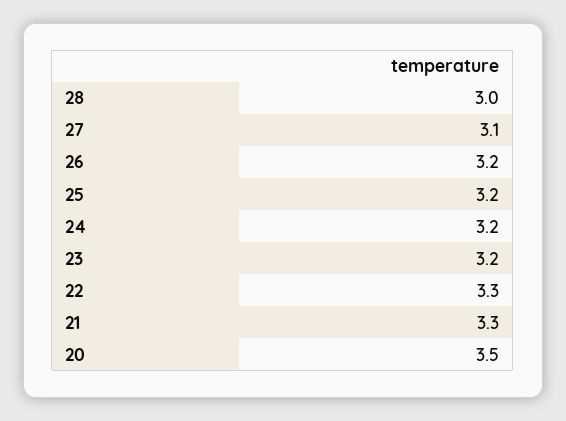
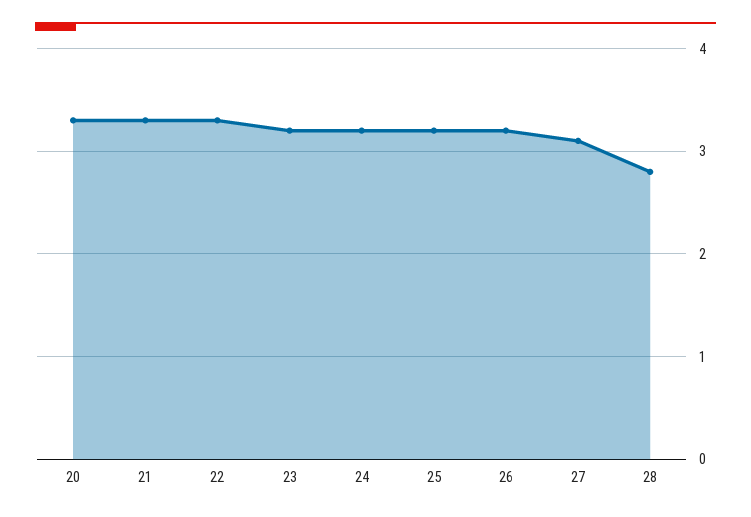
  {
-   "28": 3,
+   "28": 2.8,
    "27": 3.1,
    "26": 3.2,
    "25": 3.2,
    "24": 3.2,
    "23": 3.2,
    "22": 3.3,
    "21": 3.3,
-   "20": 3.5
+   "20": 3.3
  }

